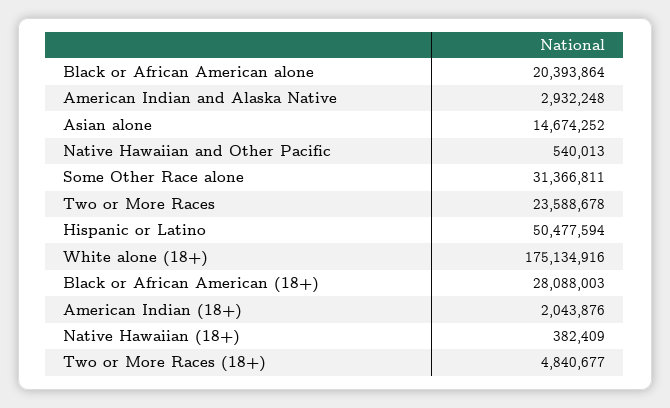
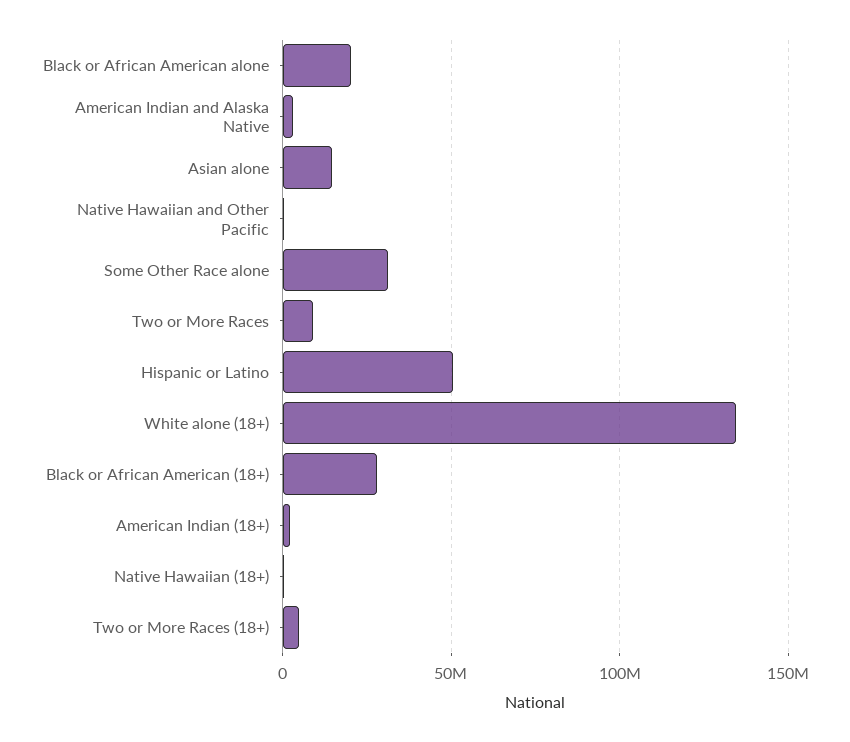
  {
    "Black or African American alone": 20393864,
    "American Indian and Alaska Native": 2932248,
    "Asian alone": 14674252,
    "Native Hawaiian and Other Pacific": 540013,
    "Some Other Race alone": 31366811,
-   "Two or More Races": 23588678,
+   "Two or More Races": 10000000,
    "Hispanic or Latino": 50477594,
-   "White alone (18+)": 175134916,
+   "White alone (18+)": 135000000,
    "Black or African American (18+)": 28088003,
    "American Indian (18+)": 2043876,
    "Native Hawaiian (18+)": 382409,
    "Two or More Races (18+)": 4840677
  }

